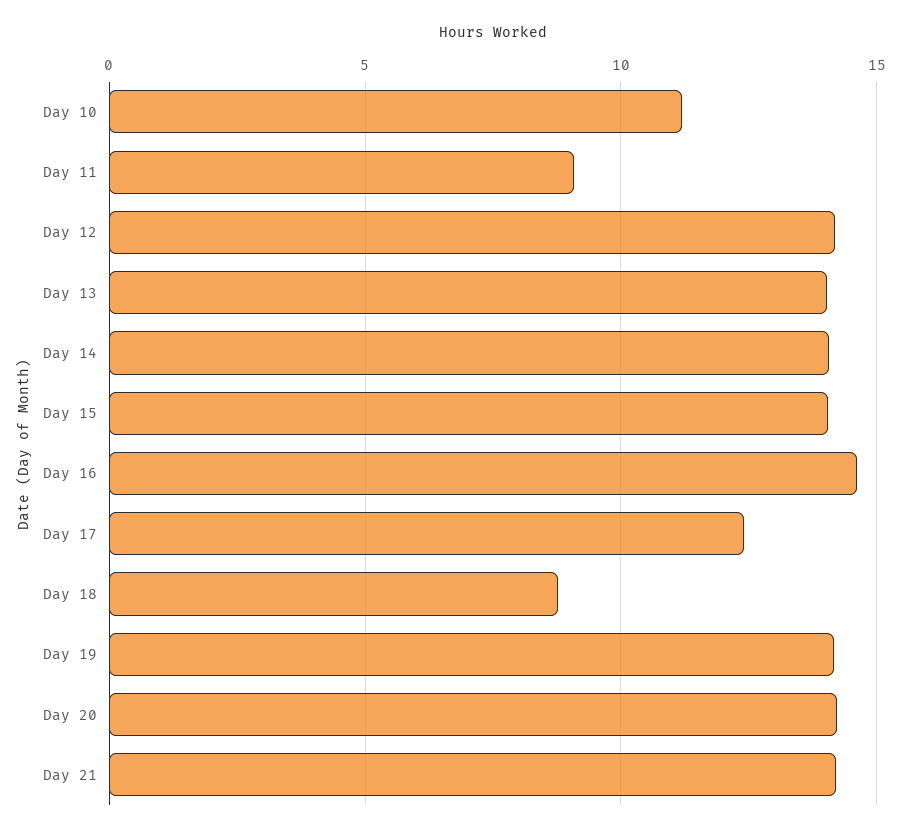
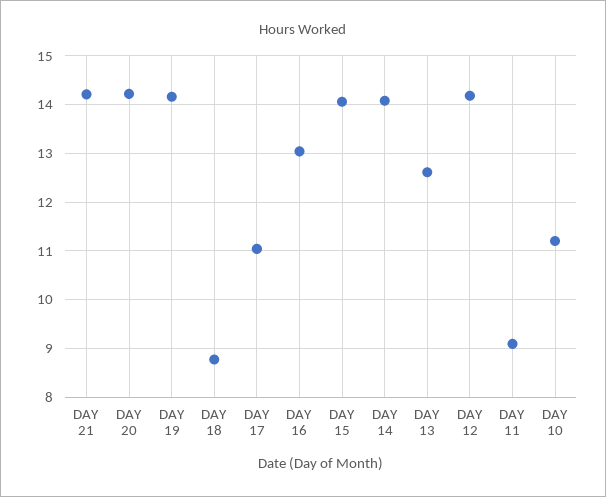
  {
    "Day 10": 11.2,
    "Day 11": 9,
    "Day 12": 14.2,
-   "Day 13": 14,
+   "Day 13": 12.6,
    "Day 14": 14,
    "Day 15": 14,
-   "Day 16": 14.5,
+   "Day 16": 13,
-   "Day 17": 12.5,
+   "Day 17": 11,
    "Day 18": 8.8,
    "Day 19": 14.2,
    "Day 20": 14.2,
    "Day 21": 14.2
  }

